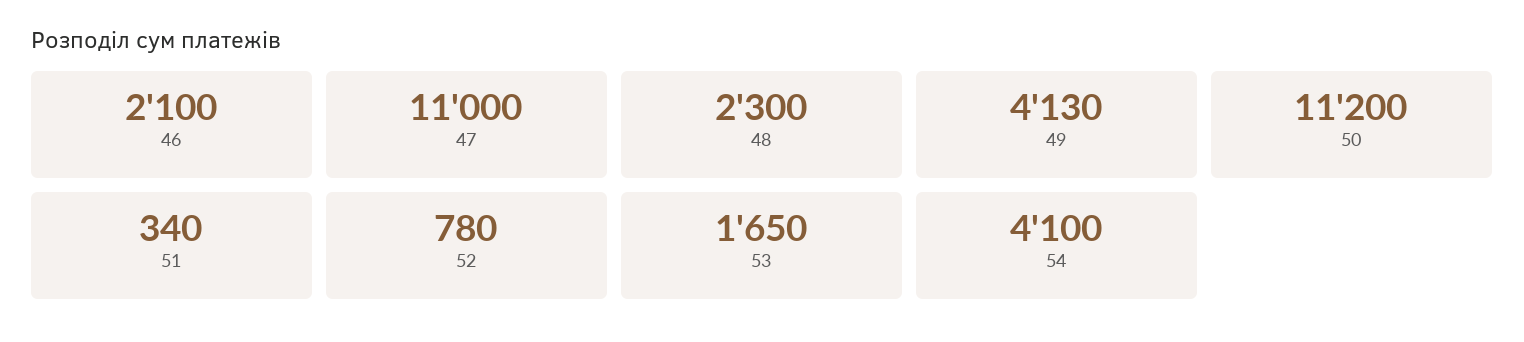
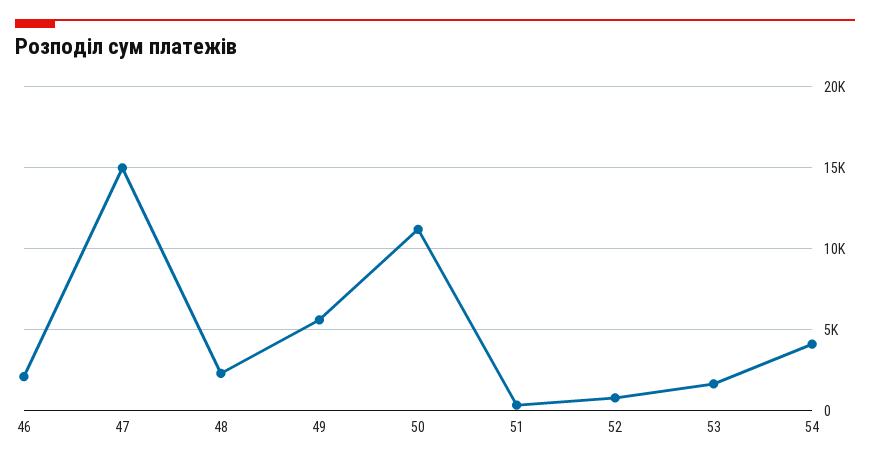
  {
    "46": 2100,
-   "47": 11000,
+   "47": 15000,
    "48": 2300,
-   "49": 4130,
+   "49": 5500,
    "50": 11200,
    "51": 340,
    "52": 780,
    "53": 1650,
    "54": 4100
  }

